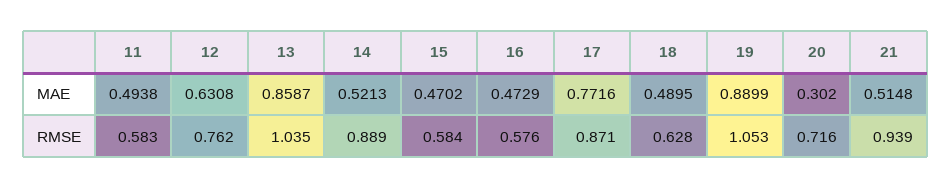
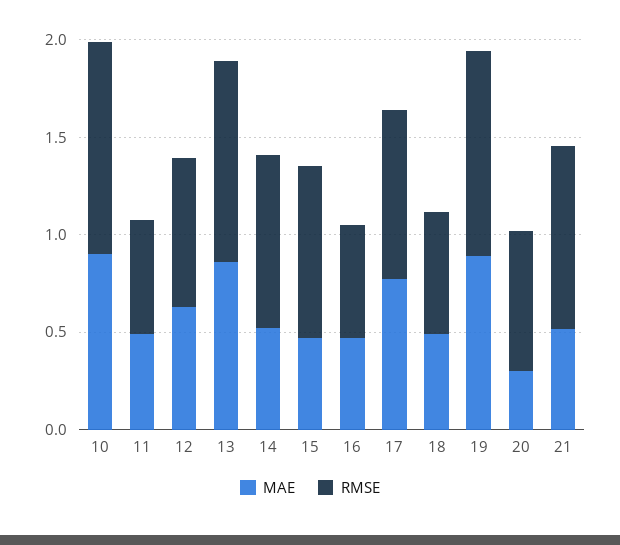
  {
    "MAE": {
      "11": 0.4938,
      "12": 0.6308,
      "13": 0.8587,
      "14": 0.5213,
      "15": 0.4702,
      "16": 0.4729,
      "17": 0.7716,
      "18": 0.4895,
      "19": 0.8899,
      "20": 0.302,
-     "21": 0.5148
+     "21": 0.5148,
+     "10": 0.9
    },
    "RMSE": {
      "11": 0.583,
      "12": 0.762,
      "13": 1.035,
      "14": 0.889,
-     "15": 0.584,
+     "15": 0.9,
      "16": 0.576,
      "17": 0.871,
      "18": 0.628,
      "19": 1.053,
      "20": 0.716,
-     "21": 0.939
+     "21": 0.939,
+     "10": 1.1
    }
  }

